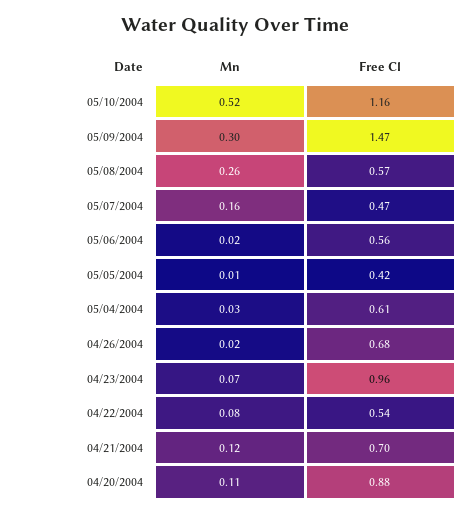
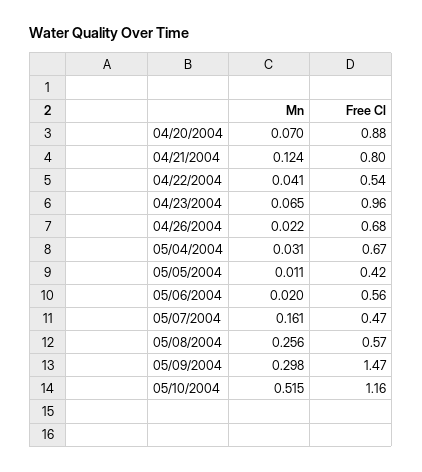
  {
    "Mn": {
      "05/10/2004": 0.515,
      "05/09/2004": 0.298,
      "05/08/2004": 0.256,
      "05/07/2004": 0.161,
      "05/06/2004": 0.02,
      "05/05/2004": 0.011,
      "05/04/2004": 0.031,
      "04/26/2004": 0.022,
      "04/23/2004": 0.065,
-     "04/22/2004": 0.08,
+     "04/22/2004": 0.041,
      "04/21/2004": 0.124,
-     "04/20/2004": 0.11
+     "04/20/2004": 0.07
    },
    "Free Cl": {
      "05/10/2004": 1.16,
      "05/09/2004": 1.47,
      "05/08/2004": 0.57,
      "05/07/2004": 0.47,
      "05/06/2004": 0.56,
      "05/05/2004": 0.42,
-     "05/04/2004": 0.61,
+     "05/04/2004": 0.67,
      "04/26/2004": 0.68,
      "04/23/2004": 0.96,
      "04/22/2004": 0.54,
-     "04/21/2004": 0.7,
+     "04/21/2004": 0.8,
      "04/20/2004": 0.88
    }
  }

